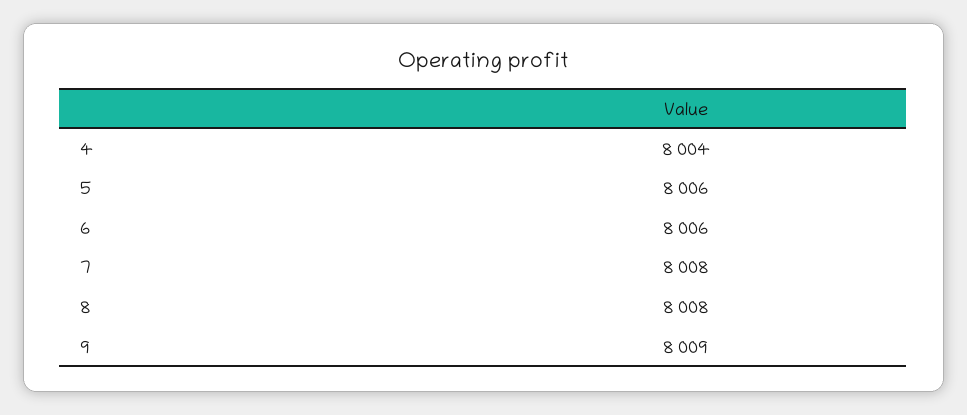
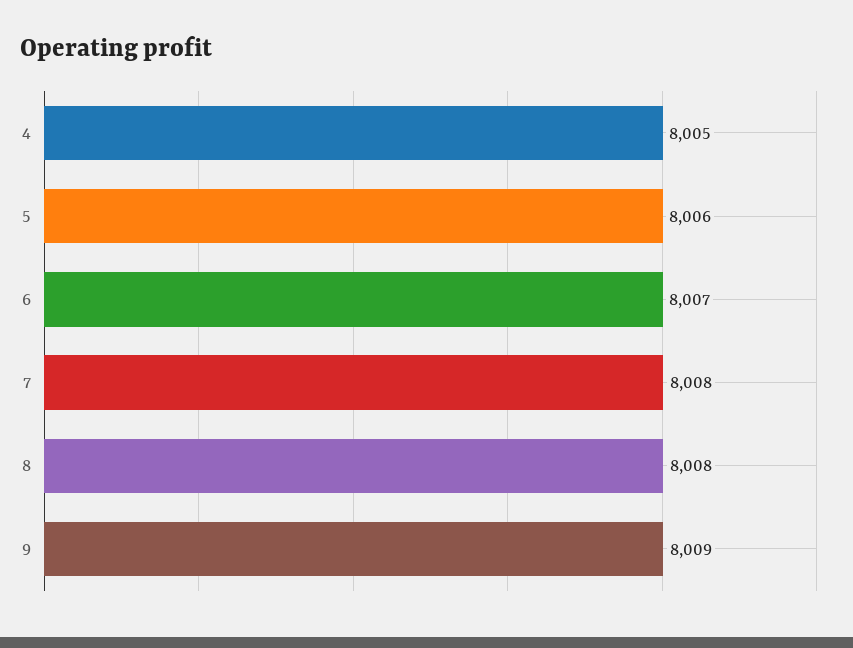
  {
-   "4": 8004,
+   "4": 8005,
    "5": 8006,
-   "6": 8006,
+   "6": 8007,
    "7": 8008,
    "8": 8008,
    "9": 8009
  }

